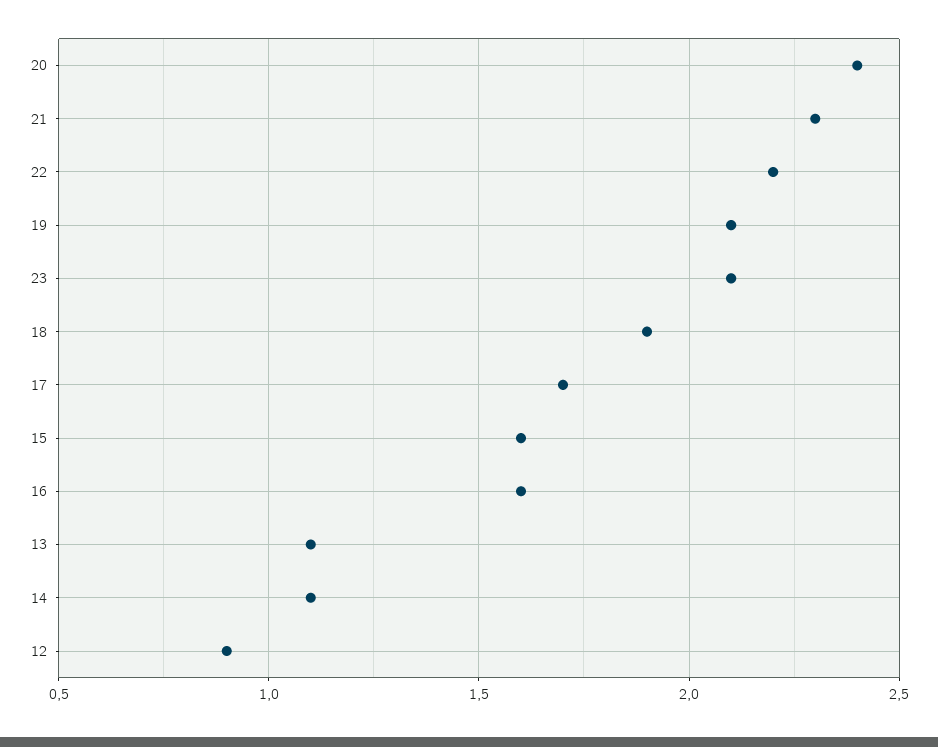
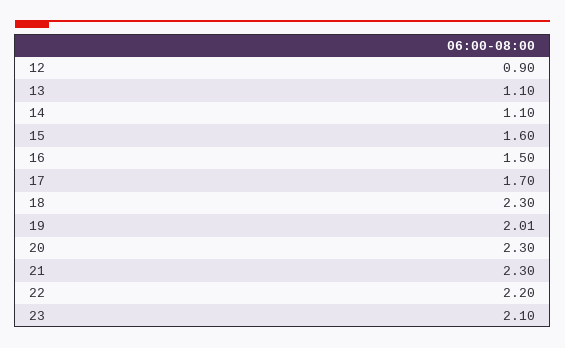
  {
-   "20": 2.4,
+   "20": 2.3,
    "21": 2.3,
    "22": 2.2,
-   "19": 2.1,
+   "19": 2.01,
    "23": 2.1,
-   "18": 1.9,
+   "18": 2.3,
    "17": 1.7,
    "15": 1.6,
-   "16": 1.6,
+   "16": 1.5,
    "13": 1.1,
    "14": 1.1,
    "12": 0.9
  }

